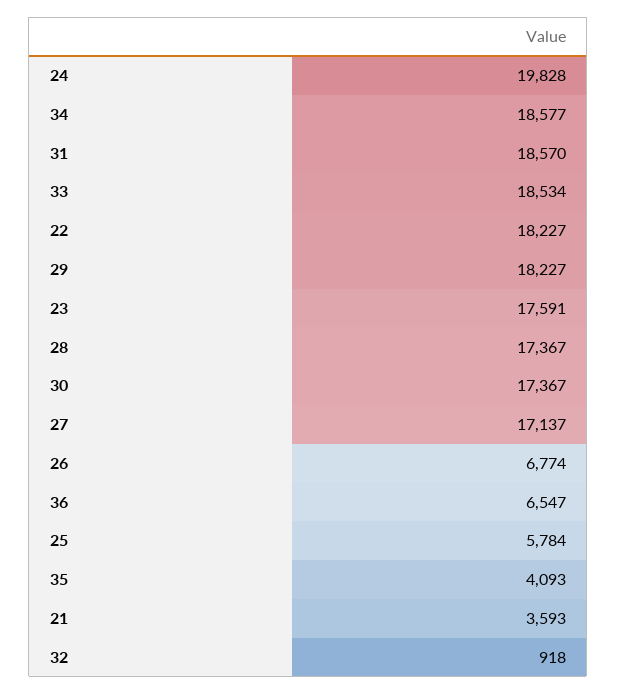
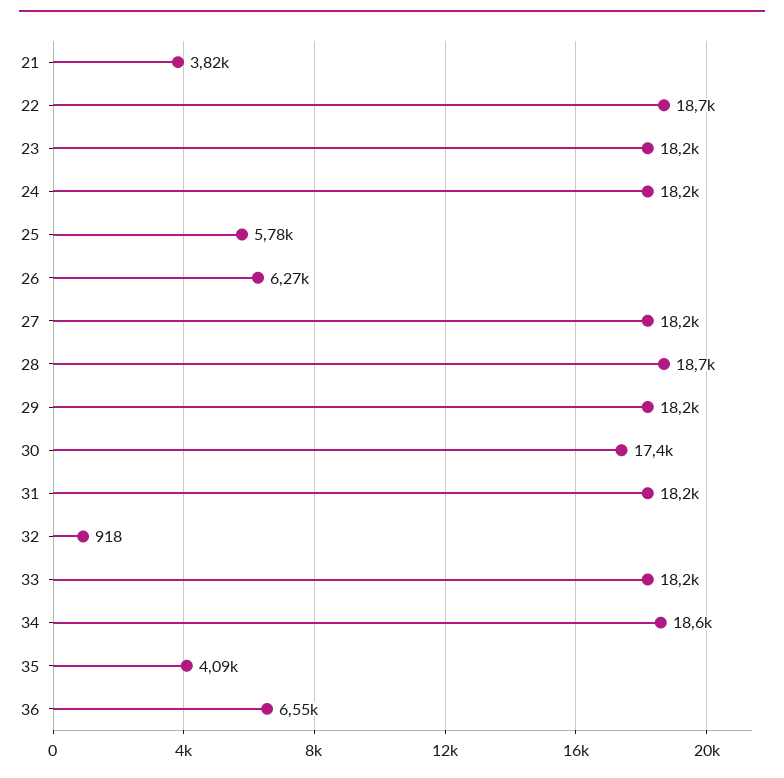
  {
-   "24": 19828,
+   "24": 18200,
    "34": 18577,
-   "31": 18570,
+   "31": 18200,
-   "33": 18534,
+   "33": 18200,
-   "22": 18227,
+   "22": 18700,
    "29": 18227,
-   "23": 17591,
+   "23": 18200,
-   "28": 17367,
+   "28": 18700,
    "30": 17367,
-   "27": 17137,
+   "27": 18200,
-   "26": 6774,
+   "26": 6270,
    "36": 6547,
    "25": 5784,
    "35": 4093,
-   "21": 3593,
+   "21": 3820,
    "32": 918
  }

